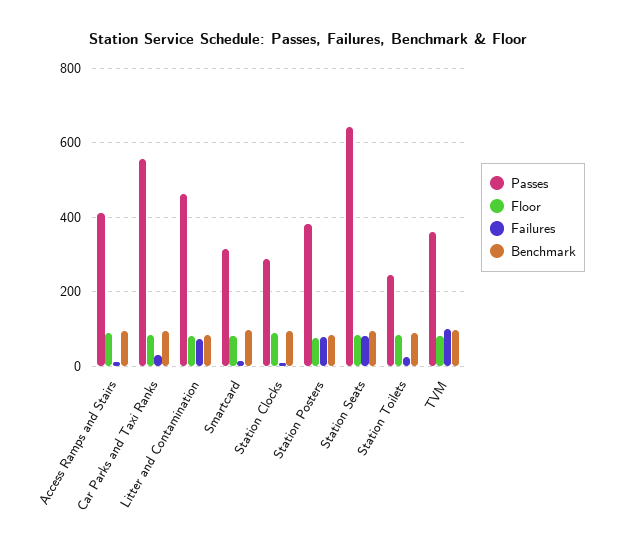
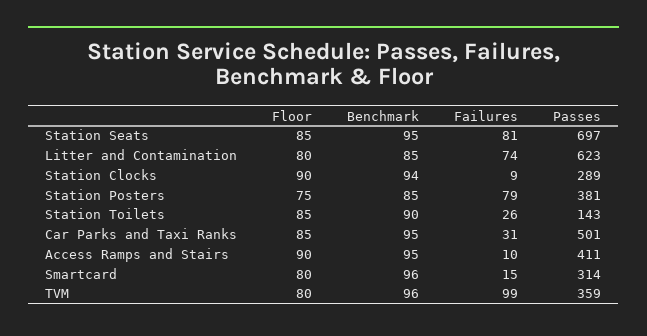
  {
    "Passes": {
      "Access Ramps and Stairs": 411,
-     "Car Parks and Taxi Ranks": 560,
+     "Car Parks and Taxi Ranks": 501,
-     "Litter and Contamination": 460,
+     "Litter and Contamination": 623,
      "Smartcard": 314,
      "Station Clocks": 289,
      "Station Posters": 381,
-     "Station Seats": 640,
+     "Station Seats": 697,
-     "Station Toilets": 240,
+     "Station Toilets": 143,
      "TVM": 359
    },
    "Floor": {
      "Access Ramps and Stairs": 90,
      "Car Parks and Taxi Ranks": 85,
      "Litter and Contamination": 80,
      "Smartcard": 80,
      "Station Clocks": 90,
      "Station Posters": 75,
      "Station Seats": 85,
      "Station Toilets": 85,
      "TVM": 80
    },
    "Failures": {
      "Access Ramps and Stairs": 10,
      "Car Parks and Taxi Ranks": 31,
      "Litter and Contamination": 74,
      "Smartcard": 15,
      "Station Clocks": 9,
      "Station Posters": 79,
      "Station Seats": 81,
      "Station Toilets": 26,
      "TVM": 99
    },
    "Benchmark": {
      "Access Ramps and Stairs": 95,
      "Car Parks and Taxi Ranks": 95,
      "Litter and Contamination": 85,
      "Smartcard": 96,
      "Station Clocks": 94,
      "Station Posters": 85,
      "Station Seats": 95,
      "Station Toilets": 90,
      "TVM": 96
    }
  }

